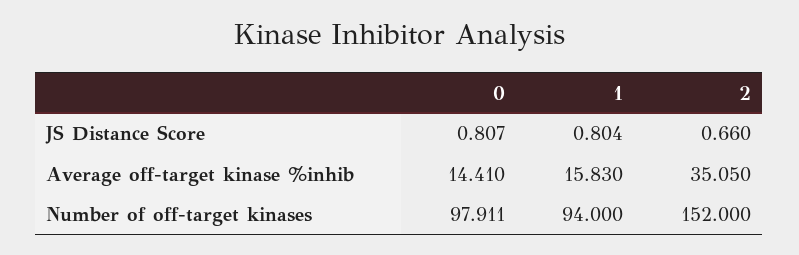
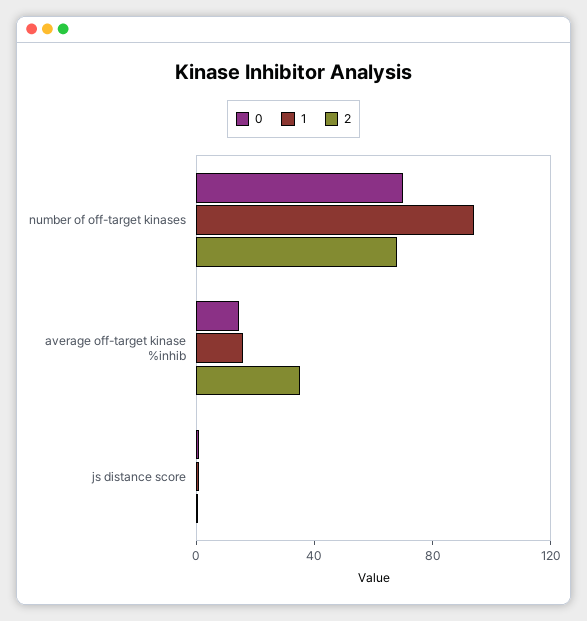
  {
    "0": {
      "JS Distance Score": 0.807,
      "Average off-target kinase %inhib": 14.41,
-     "Number of off-target kinases": 97.911
+     "Number of off-target kinases": 70
    },
    "1": {
      "JS Distance Score": 0.804,
      "Average off-target kinase %inhib": 15.83,
      "Number of off-target kinases": 94
    },
    "2": {
      "JS Distance Score": 0.66,
      "Average off-target kinase %inhib": 35.05,
-     "Number of off-target kinases": 152
+     "Number of off-target kinases": 70
    }
  }

